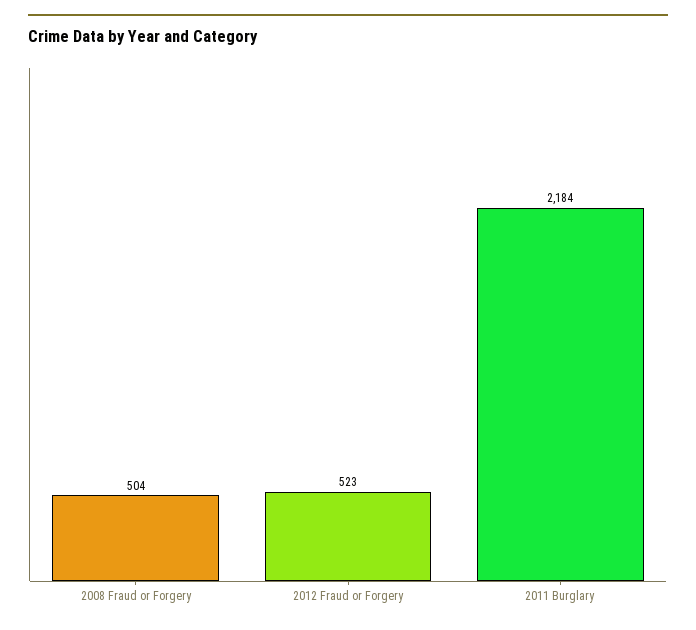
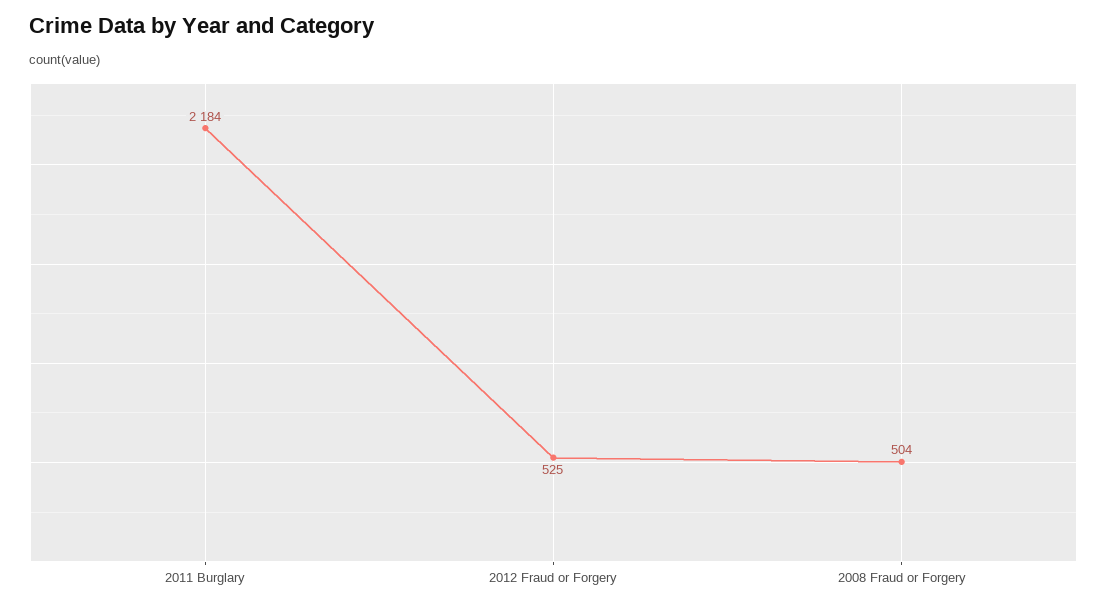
  {
    "2008 Fraud or Forgery": 504,
-   "2012 Fraud or Forgery": 523,
+   "2012 Fraud or Forgery": 525,
    "2011 Burglary": 2184
  }

